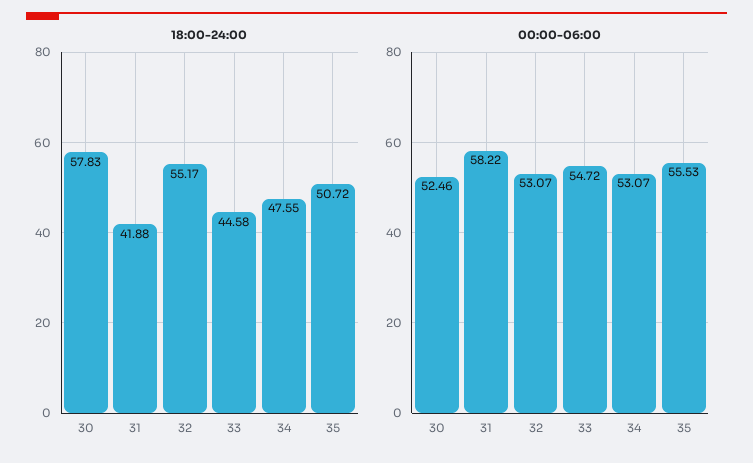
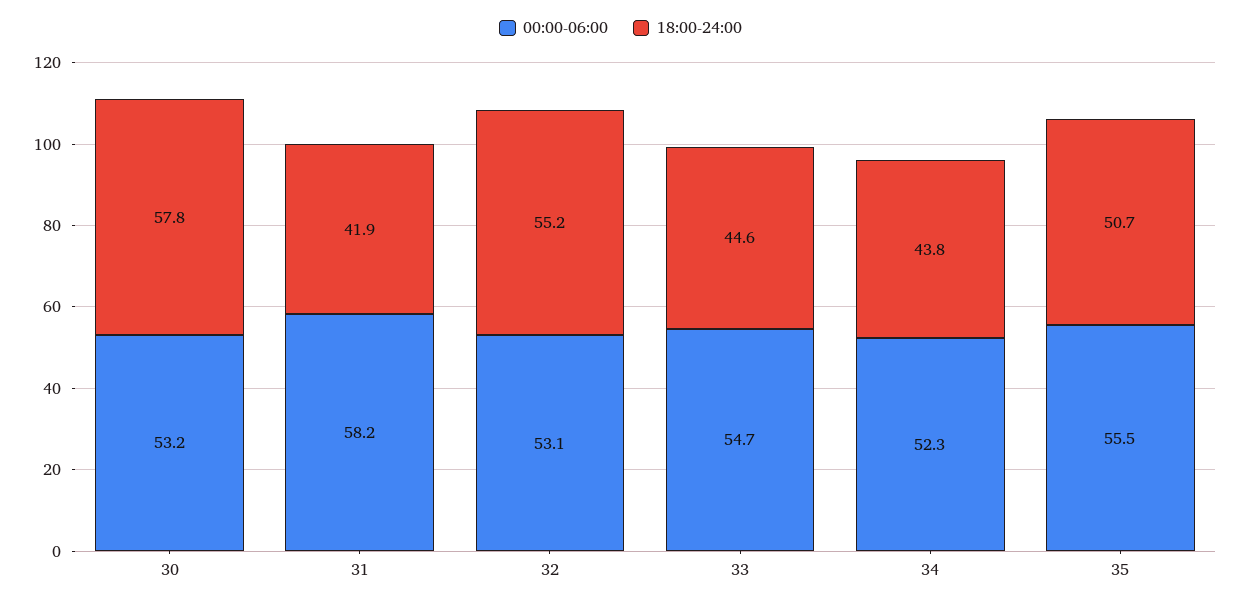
  {
    "18:00-24:00": {
      "30": 57.83,
      "31": 41.88,
      "32": 55.17,
      "33": 44.58,
-     "34": 47.55,
+     "34": 43.8,
      "35": 50.72
    },
    "00:00-06:00": {
-     "30": 52.46,
+     "30": 53.2,
      "31": 58.22,
      "32": 53.07,
      "33": 54.72,
-     "34": 53.07,
+     "34": 52.3,
      "35": 55.53
    }
  }

